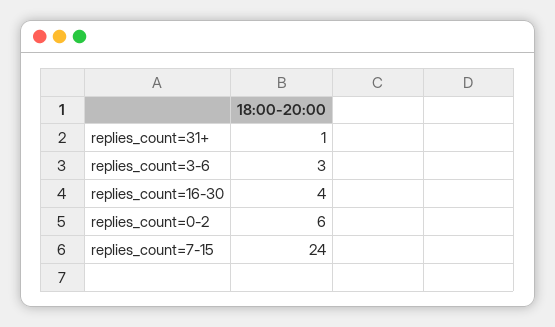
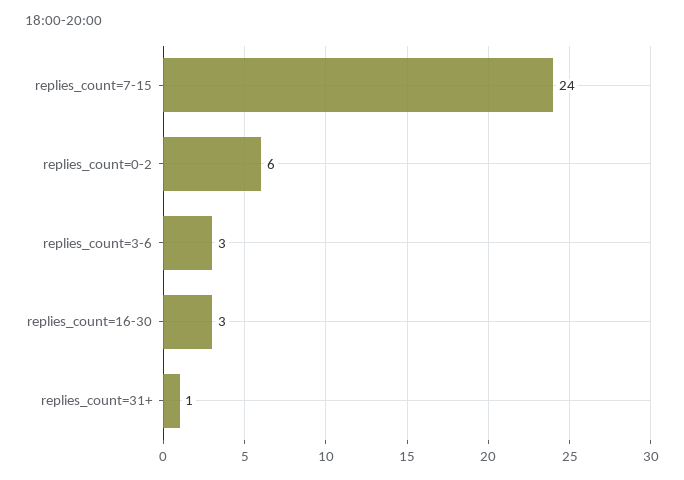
  {
    "replies_count=31+": 1,
    "replies_count=3-6": 3,
-   "replies_count=16-30": 4,
+   "replies_count=16-30": 3,
    "replies_count=0-2": 6,
    "replies_count=7-15": 24
  }

